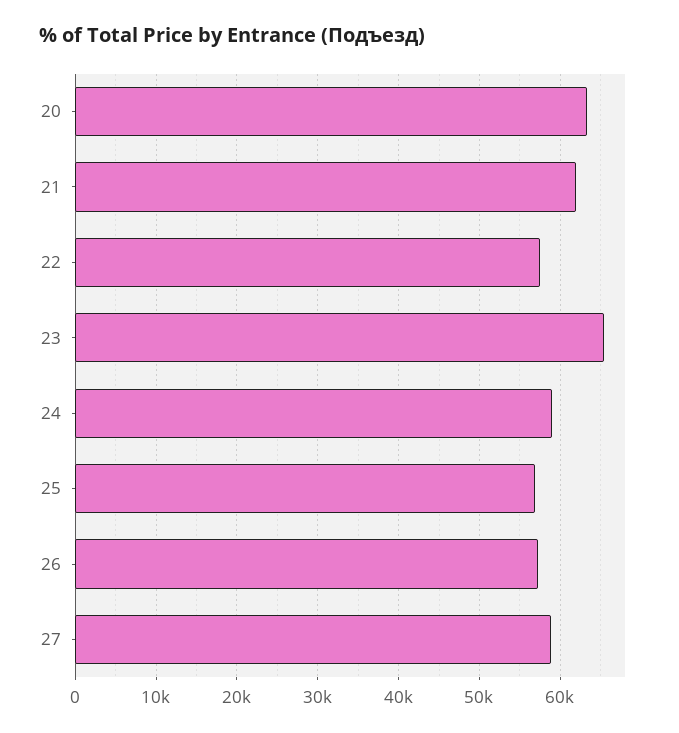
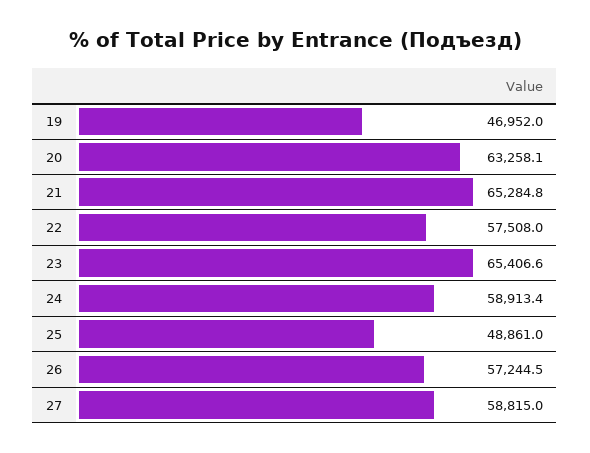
  {
    "20": 63258.1,
-   "21": 62000,
+   "21": 65284.8,
    "22": 57508,
    "23": 65406.6,
    "24": 58913.4,
-   "25": 57000,
+   "25": 48861,
    "26": 57244.5,
-   "27": 58815
+   "27": 58815,
+   "19": 46952
  }

